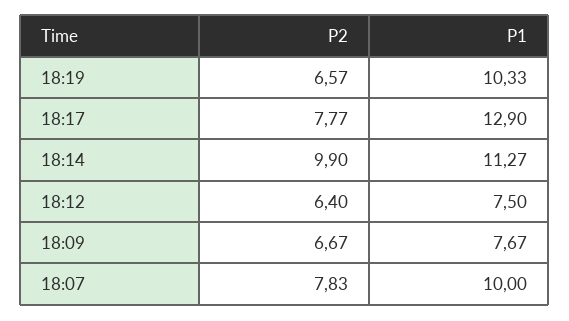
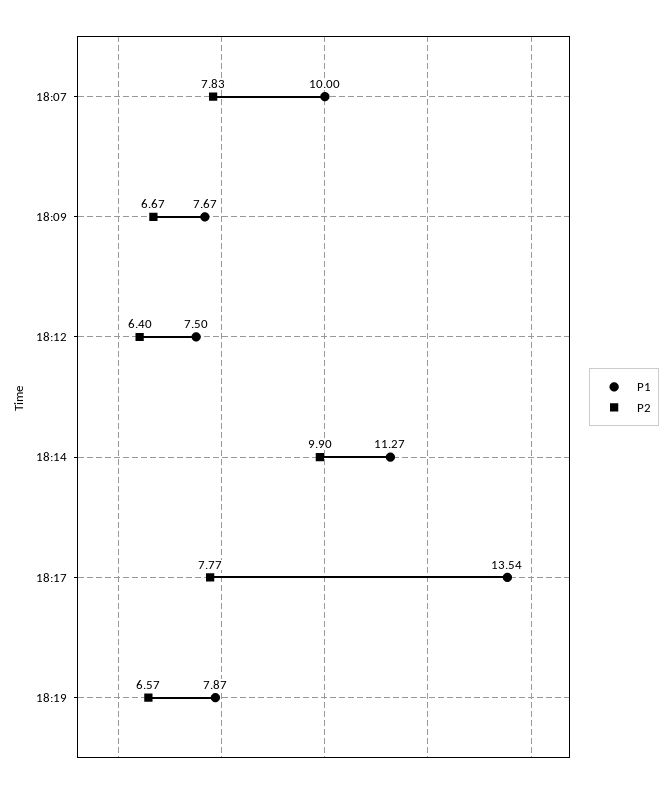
  {
    "P2": {
      "18:19": 6.57,
      "18:17": 7.77,
      "18:14": 9.9,
      "18:12": 6.4,
      "18:09": 6.67,
      "18:07": 7.83
    },
    "P1": {
-     "18:19": 10.33,
+     "18:19": 7.87,
-     "18:17": 12.9,
+     "18:17": 13.54,
      "18:14": 11.27,
      "18:12": 7.5,
      "18:09": 7.67,
      "18:07": 10
    }
  }

